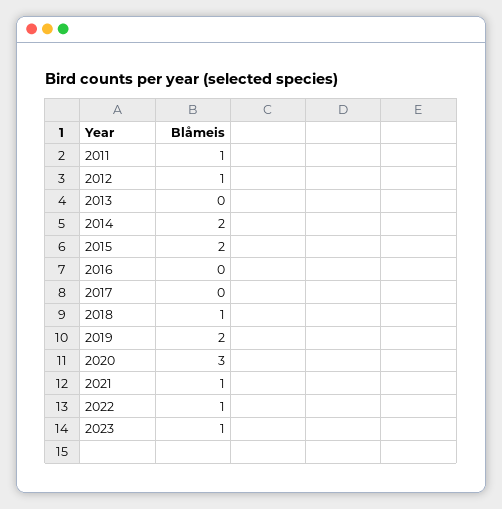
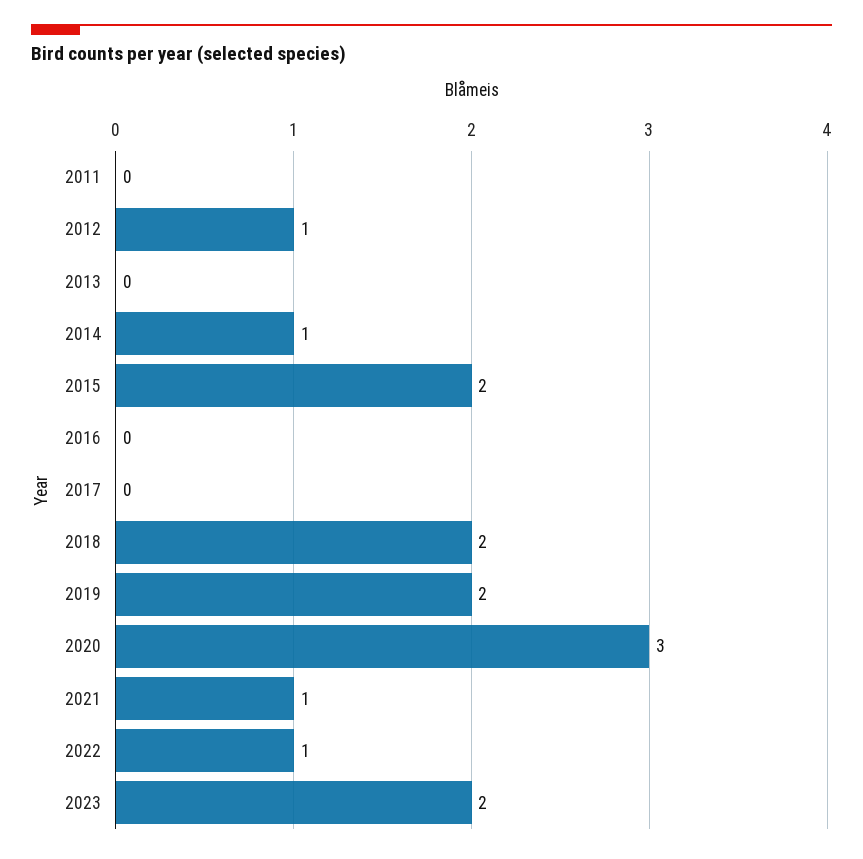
  {
-   "2011": 1,
+   "2011": 0,
    "2012": 1,
    "2013": 0,
-   "2014": 2,
+   "2014": 1,
    "2015": 2,
    "2016": 0,
    "2017": 0,
-   "2018": 1,
+   "2018": 2,
    "2019": 2,
    "2020": 3,
    "2021": 1,
    "2022": 1,
-   "2023": 1
+   "2023": 2
  }

